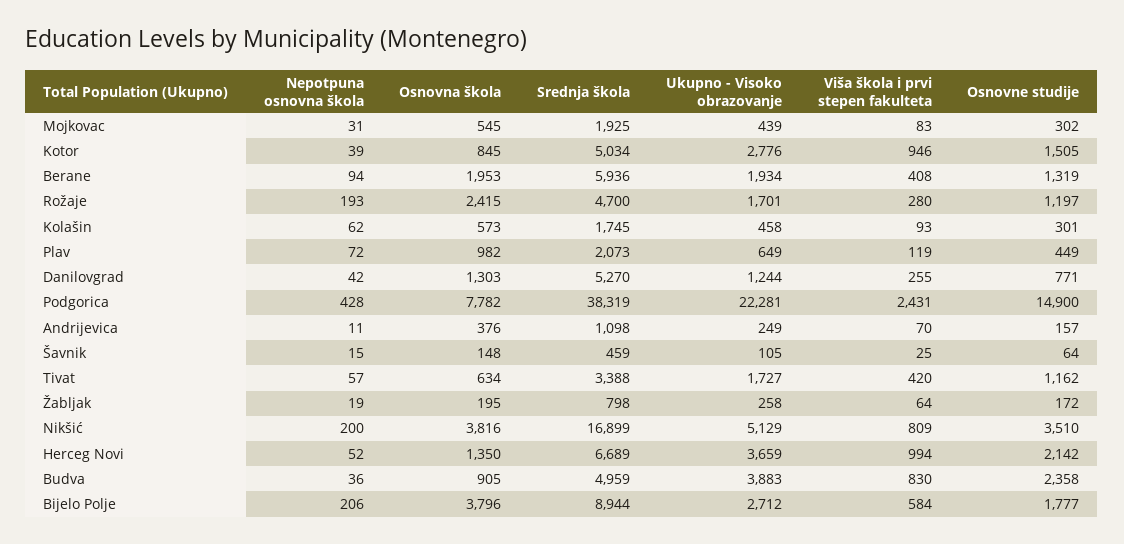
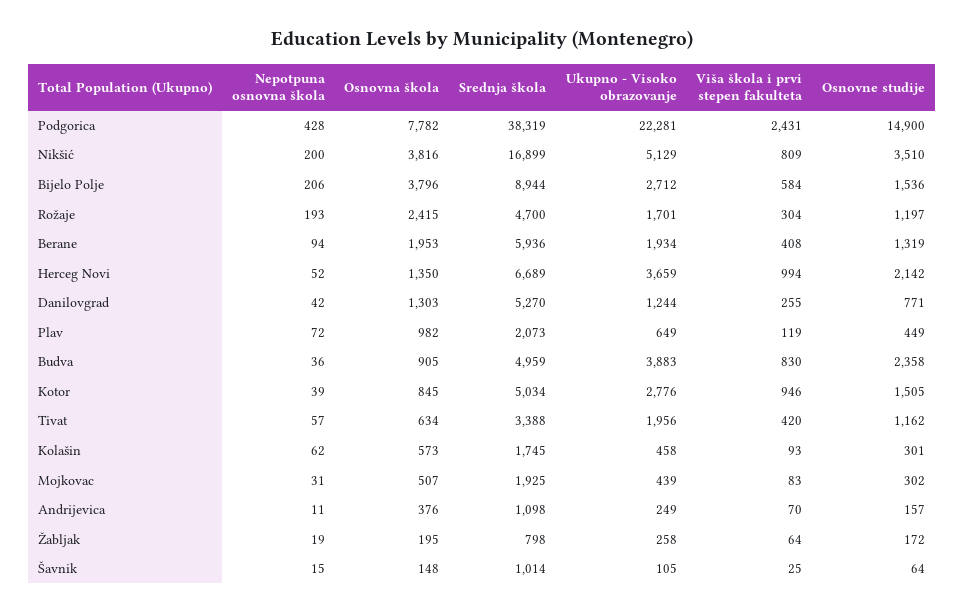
  {
    "Nepotpuna osnovna škola": {
      "Mojkovac": 31,
      "Kotor": 39,
      "Berane": 94,
      "Rožaje": 193,
      "Kolašin": 62,
      "Plav": 72,
      "Danilovgrad": 42,
      "Podgorica": 428,
      "Andrijevica": 11,
      "Šavnik": 15,
      "Tivat": 57,
      "Žabljak": 19,
      "Nikšić": 200,
      "Herceg Novi": 52,
      "Budva": 36,
      "Bijelo Polje": 206
    },
    "Osnovna škola": {
-     "Mojkovac": 545,
+     "Mojkovac": 507,
      "Kotor": 845,
      "Berane": 1953,
      "Rožaje": 2415,
      "Kolašin": 573,
      "Plav": 982,
      "Danilovgrad": 1303,
      "Podgorica": 7782,
      "Andrijevica": 376,
      "Šavnik": 148,
      "Tivat": 634,
      "Žabljak": 195,
      "Nikšić": 3816,
      "Herceg Novi": 1350,
      "Budva": 905,
      "Bijelo Polje": 3796
    },
    "Srednja škola": {
      "Mojkovac": 1925,
      "Kotor": 5034,
      "Berane": 5936,
      "Rožaje": 4700,
      "Kolašin": 1745,
      "Plav": 2073,
      "Danilovgrad": 5270,
      "Podgorica": 38319,
      "Andrijevica": 1098,
-     "Šavnik": 459,
+     "Šavnik": 1014,
      "Tivat": 3388,
      "Žabljak": 798,
      "Nikšić": 16899,
      "Herceg Novi": 6689,
      "Budva": 4959,
      "Bijelo Polje": 8944
    },
    "Ukupno - Visoko obrazovanje": {
      "Mojkovac": 439,
      "Kotor": 2776,
      "Berane": 1934,
      "Rožaje": 1701,
      "Kolašin": 458,
      "Plav": 649,
      "Danilovgrad": 1244,
      "Podgorica": 22281,
      "Andrijevica": 249,
      "Šavnik": 105,
-     "Tivat": 1727,
+     "Tivat": 1956,
      "Žabljak": 258,
      "Nikšić": 5129,
      "Herceg Novi": 3659,
      "Budva": 3883,
      "Bijelo Polje": 2712
    },
    "Viša škola i prvi stepen fakulteta": {
      "Mojkovac": 83,
      "Kotor": 946,
      "Berane": 408,
-     "Rožaje": 280,
+     "Rožaje": 304,
      "Kolašin": 93,
      "Plav": 119,
      "Danilovgrad": 255,
      "Podgorica": 2431,
      "Andrijevica": 70,
      "Šavnik": 25,
      "Tivat": 420,
      "Žabljak": 64,
      "Nikšić": 809,
      "Herceg Novi": 994,
      "Budva": 830,
      "Bijelo Polje": 584
    },
    "Osnovne studije": {
      "Mojkovac": 302,
      "Kotor": 1505,
      "Berane": 1319,
      "Rožaje": 1197,
      "Kolašin": 301,
      "Plav": 449,
      "Danilovgrad": 771,
      "Podgorica": 14900,
      "Andrijevica": 157,
      "Šavnik": 64,
      "Tivat": 1162,
      "Žabljak": 172,
      "Nikšić": 3510,
      "Herceg Novi": 2142,
      "Budva": 2358,
-     "Bijelo Polje": 1777
+     "Bijelo Polje": 1536
    }
  }

